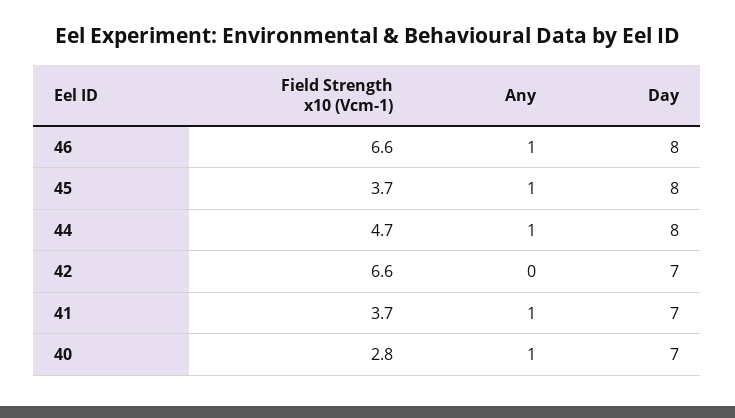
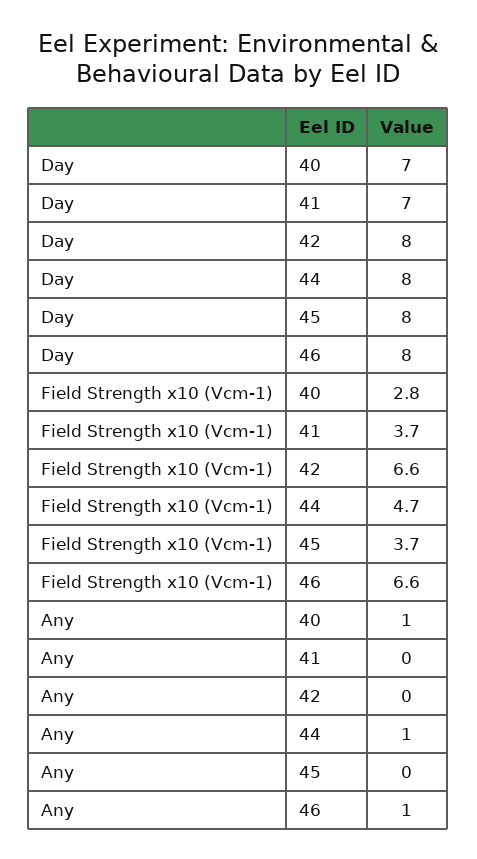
  {
    "Field Strength x10 (Vcm-1)": {
      "46": 6.6,
      "45": 3.7,
      "44": 4.7,
      "42": 6.6,
      "41": 3.7,
      "40": 2.8
    },
    "Any": {
      "46": 1,
-     "45": 1,
+     "45": 0,
      "44": 1,
      "42": 0,
-     "41": 1,
+     "41": 0,
      "40": 1
    },
    "Day": {
      "46": 8,
      "45": 8,
      "44": 8,
-     "42": 7,
+     "42": 8,
      "41": 7,
      "40": 7
    }
  }

